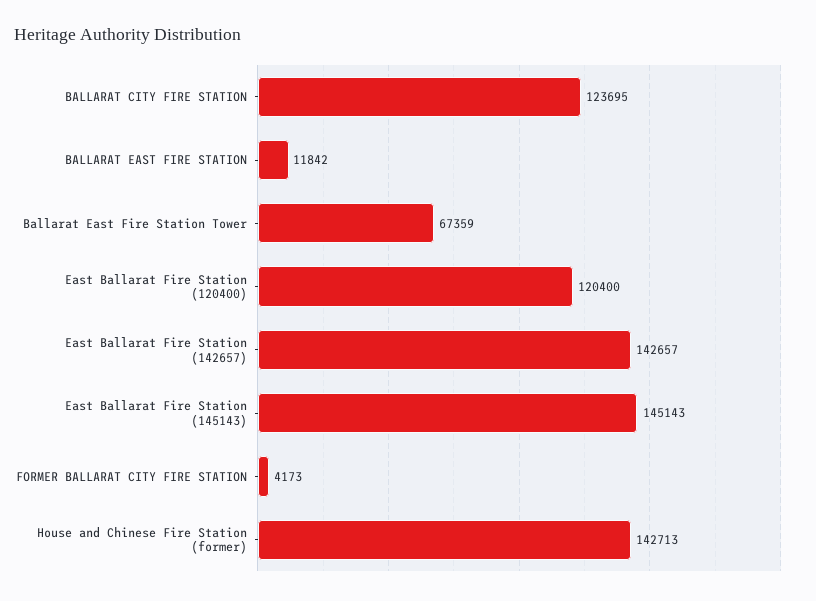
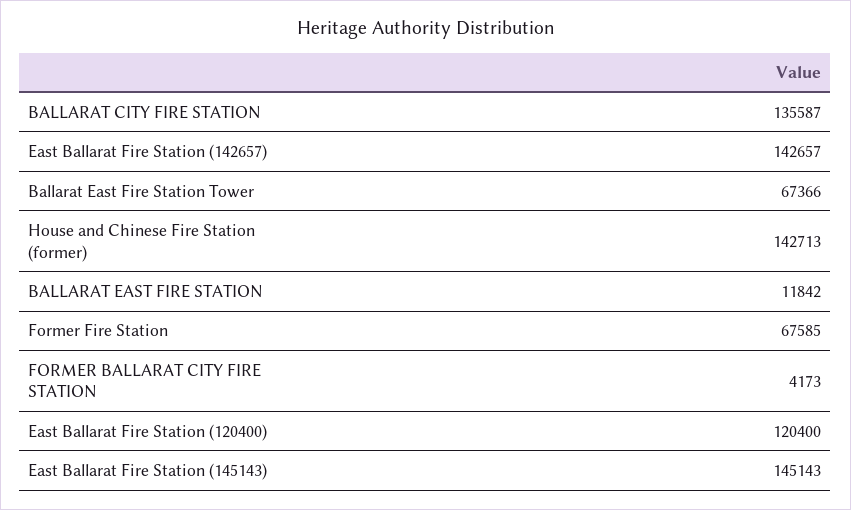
  {
-   "BALLARAT CITY FIRE STATION": 123695,
+   "BALLARAT CITY FIRE STATION": 135587,
    "BALLARAT EAST FIRE STATION": 11842,
-   "Ballarat East Fire Station Tower": 67359,
+   "Ballarat East Fire Station Tower": 67366,
    "East Ballarat Fire Station (120400)": 120400,
    "East Ballarat Fire Station (142657)": 142657,
    "East Ballarat Fire Station (145143)": 145143,
    "FORMER BALLARAT CITY FIRE STATION": 4173,
-   "House and Chinese Fire Station (former)": 142713
+   "House and Chinese Fire Station (former)": 142713,
+   "Former Fire Station": 67585
  }

